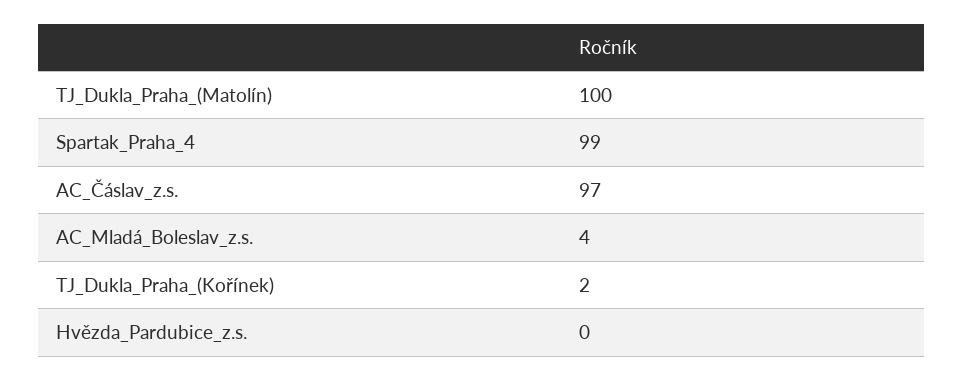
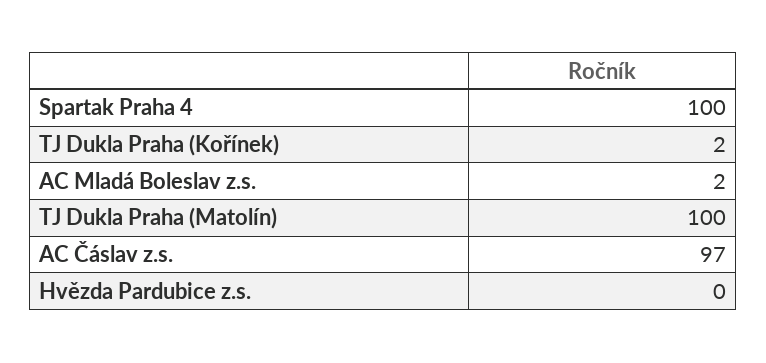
  {
    "TJ_Dukla_Praha_(Matolín)": 100,
-   "Spartak_Praha_4": 99,
+   "Spartak_Praha_4": 100,
    "AC_Čáslav_z.s.": 97,
-   "AC_Mladá_Boleslav_z.s.": 4,
+   "AC_Mladá_Boleslav_z.s.": 2,
    "TJ_Dukla_Praha_(Kořínek)": 2,
    "Hvězda_Pardubice_z.s.": 0
  }

